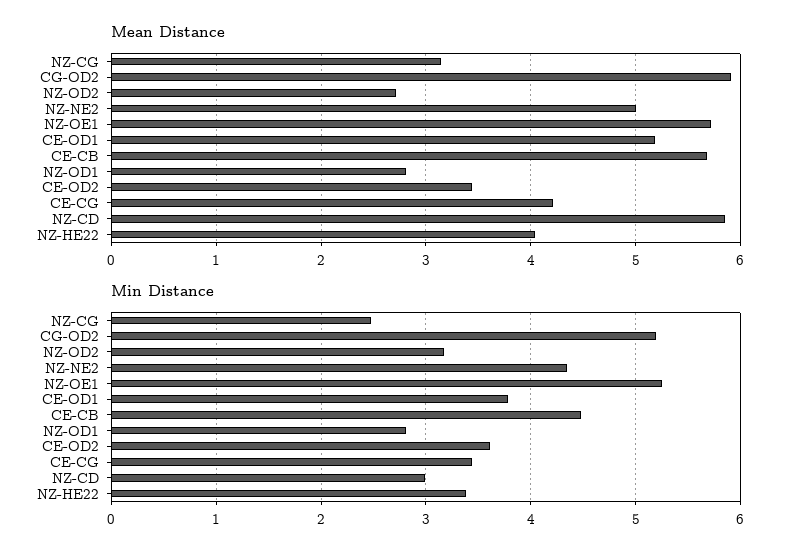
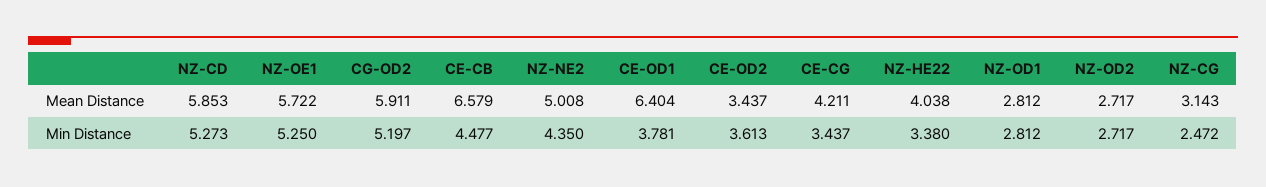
  {
    "Mean Distance": {
      "NZ-CG": 3.143,
      "CG-OD2": 5.911,
      "NZ-OD2": 2.717,
      "NZ-NE2": 5.008,
      "NZ-OE1": 5.722,
-     "CE-OD1": 5.2,
+     "CE-OD1": 6.404,
-     "CE-CB": 5.7,
+     "CE-CB": 6.579,
      "NZ-OD1": 2.812,
      "CE-OD2": 3.437,
      "CE-CG": 4.211,
      "NZ-CD": 5.853,
      "NZ-HE22": 4.038
    },
    "Min Distance": {
      "NZ-CG": 2.472,
      "CG-OD2": 5.197,
-     "NZ-OD2": 3.2,
+     "NZ-OD2": 2.717,
      "NZ-NE2": 4.35,
      "NZ-OE1": 5.25,
      "CE-OD1": 3.781,
      "CE-CB": 4.477,
      "NZ-OD1": 2.812,
      "CE-OD2": 3.613,
      "CE-CG": 3.437,
-     "NZ-CD": 3,
+     "NZ-CD": 5.273,
      "NZ-HE22": 3.38
    }
  }

